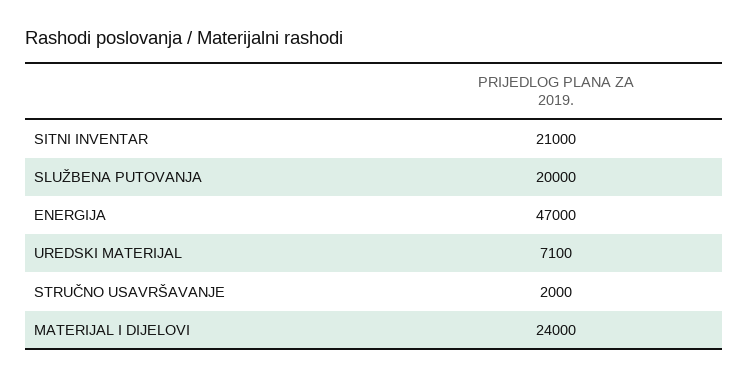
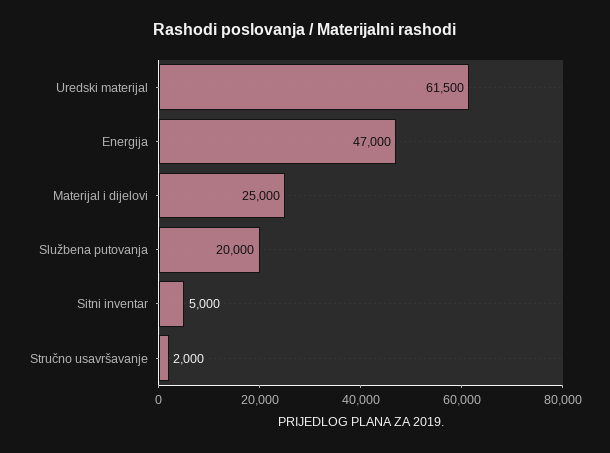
  {
-   "SITNI INVENTAR": 21000,
+   "SITNI INVENTAR": 5000,
    "SLUŽBENA PUTOVANJA": 20000,
    "ENERGIJA": 47000,
-   "UREDSKI MATERIJAL": 7100,
+   "UREDSKI MATERIJAL": 61500,
    "STRUČNO USAVRŠAVANJE": 2000,
-   "MATERIJAL I DIJELOVI": 24000
+   "MATERIJAL I DIJELOVI": 25000
  }

